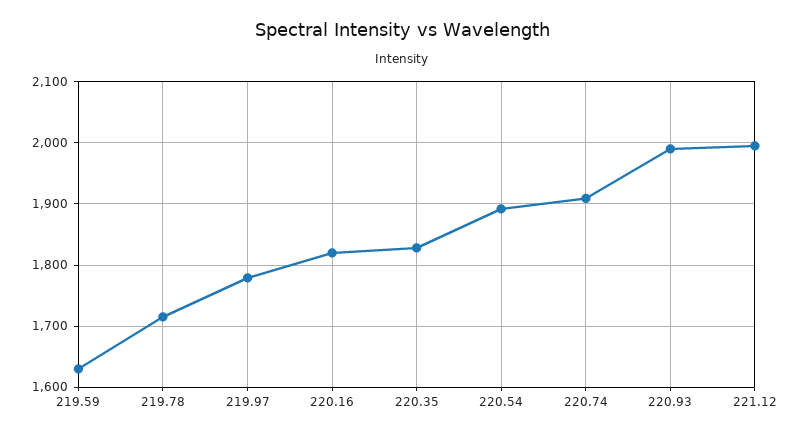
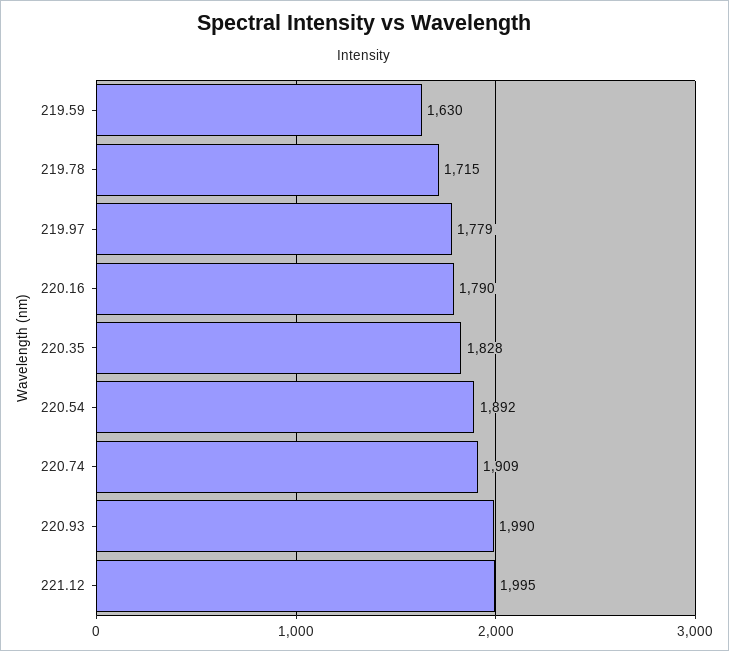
  {
    "219.59": 1630,
    "219.78": 1715,
    "219.97": 1779,
-   "220.16": 1820,
+   "220.16": 1790,
    "220.35": 1828,
    "220.54": 1892,
    "220.74": 1909,
    "220.93": 1990,
    "221.12": 1995
  }

